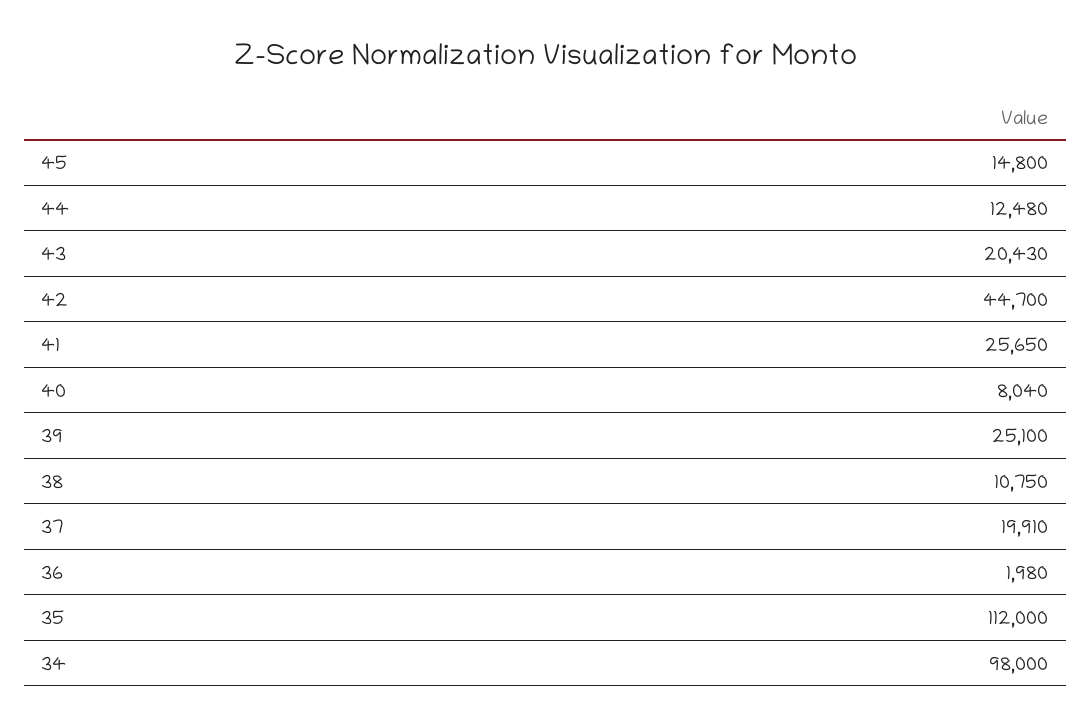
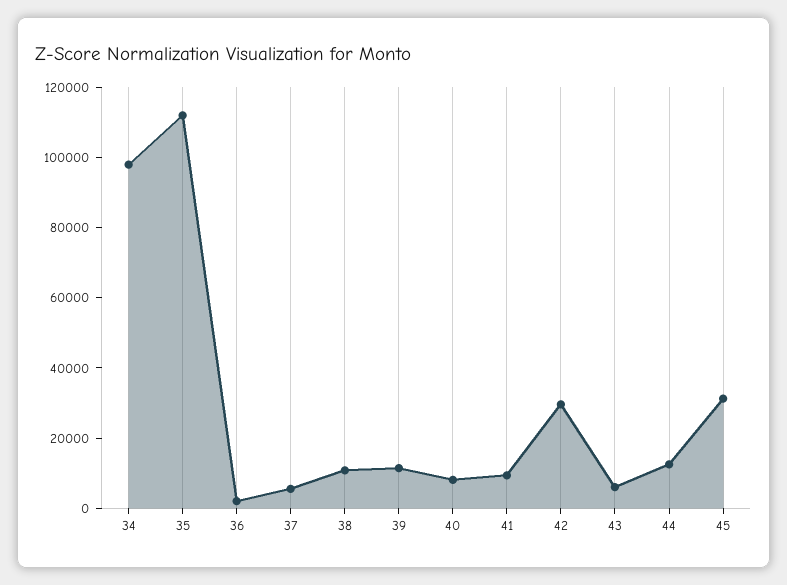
  {
-   "45": 14800,
+   "45": 30000,
    "44": 12480,
-   "43": 20430,
+   "43": 5000,
-   "42": 44700,
+   "42": 30000,
-   "41": 25650,
+   "41": 10000,
    "40": 8040,
-   "39": 25100,
+   "39": 10000,
    "38": 10750,
-   "37": 19910,
+   "37": 5000,
    "36": 1980,
    "35": 112000,
    "34": 98000
  }

